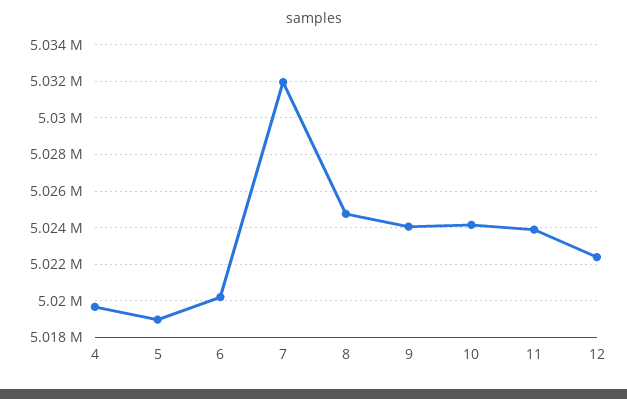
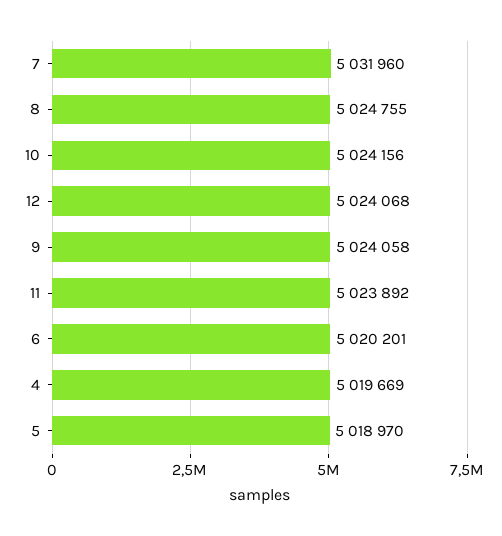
  {
    "4": 5019669,
    "5": 5018970,
    "6": 5020201,
    "7": 5031960,
    "8": 5024755,
    "9": 5024058,
    "10": 5024156,
    "11": 5023892,
-   "12": 5022500
+   "12": 5024068
  }

